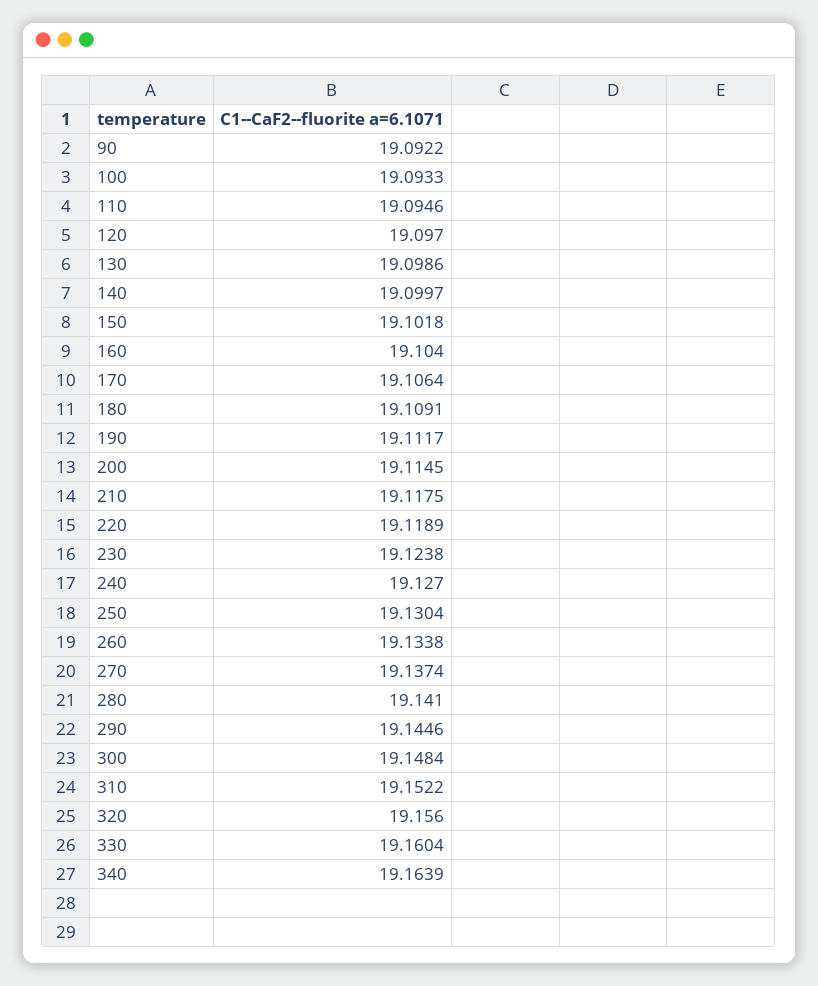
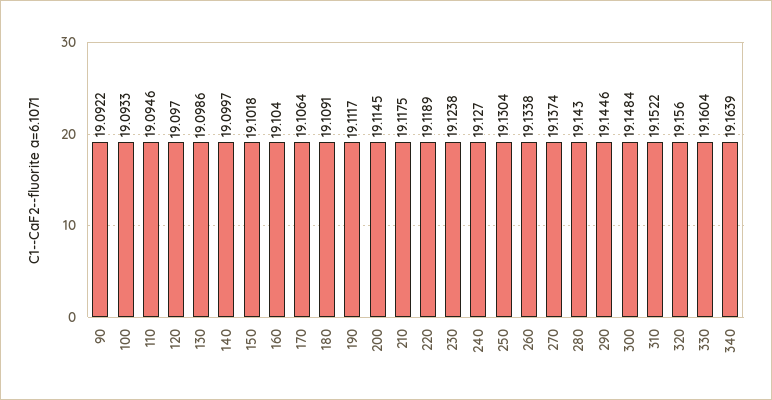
  {
    "90": 19.0922,
    "100": 19.0933,
    "110": 19.0946,
    "120": 19.097,
    "130": 19.0986,
    "140": 19.0997,
    "150": 19.1018,
    "160": 19.104,
    "170": 19.1064,
    "180": 19.1091,
    "190": 19.1117,
    "200": 19.1145,
    "210": 19.1175,
    "220": 19.1189,
    "230": 19.1238,
    "240": 19.127,
    "250": 19.1304,
    "260": 19.1338,
    "270": 19.1374,
-   "280": 19.141,
+   "280": 19.143,
    "290": 19.1446,
    "300": 19.1484,
    "310": 19.1522,
    "320": 19.156,
    "330": 19.1604,
    "340": 19.1639
  }

